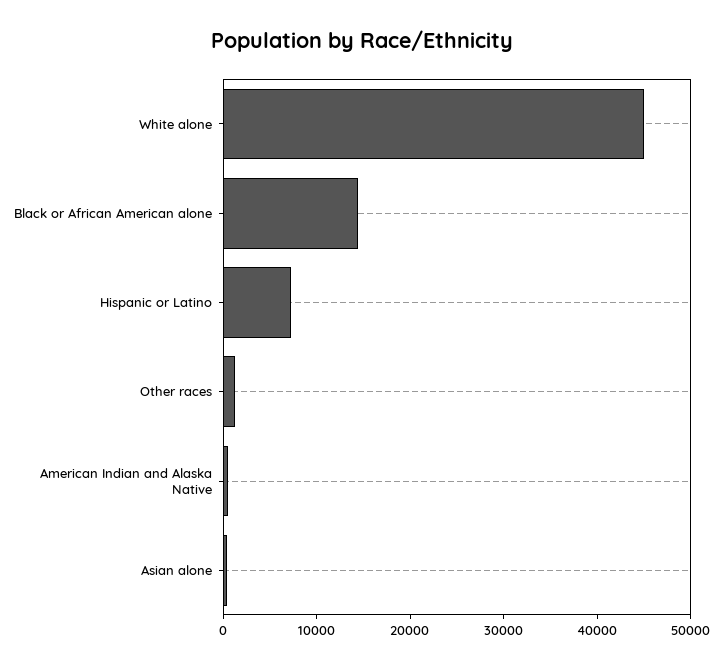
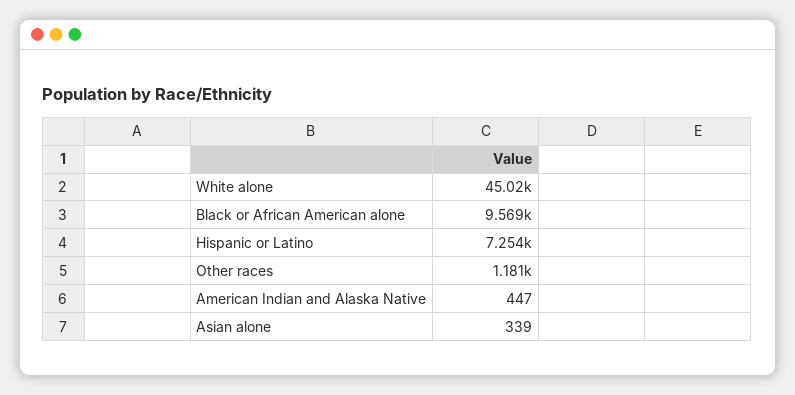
  {
    "White alone": 45020,
-   "Black or African American alone": 14000,
+   "Black or African American alone": 9569,
    "Hispanic or Latino": 7254,
    "Other races": 1181,
    "American Indian and Alaska Native": 447,
    "Asian alone": 339
  }

